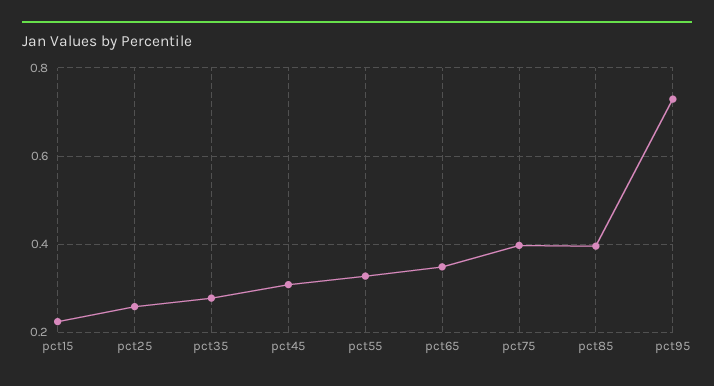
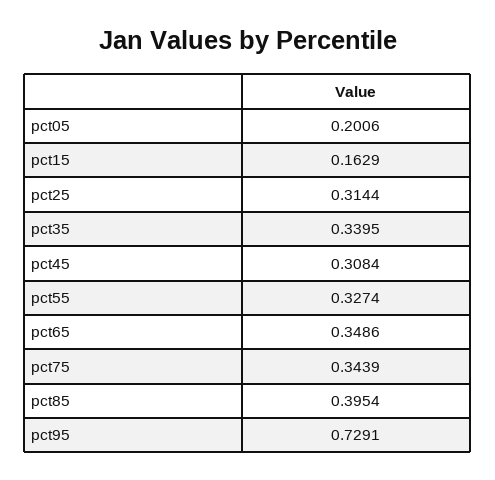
  {
-   "pct15": 0.22,
+   "pct15": 0.1629,
-   "pct25": 0.26,
+   "pct25": 0.3144,
-   "pct35": 0.28,
+   "pct35": 0.3395,
    "pct45": 0.3084,
    "pct55": 0.3274,
    "pct65": 0.3486,
-   "pct75": 0.4,
+   "pct75": 0.3439,
    "pct85": 0.3954,
-   "pct95": 0.7291
+   "pct95": 0.7291,
+   "pct05": 0.2006
  }

